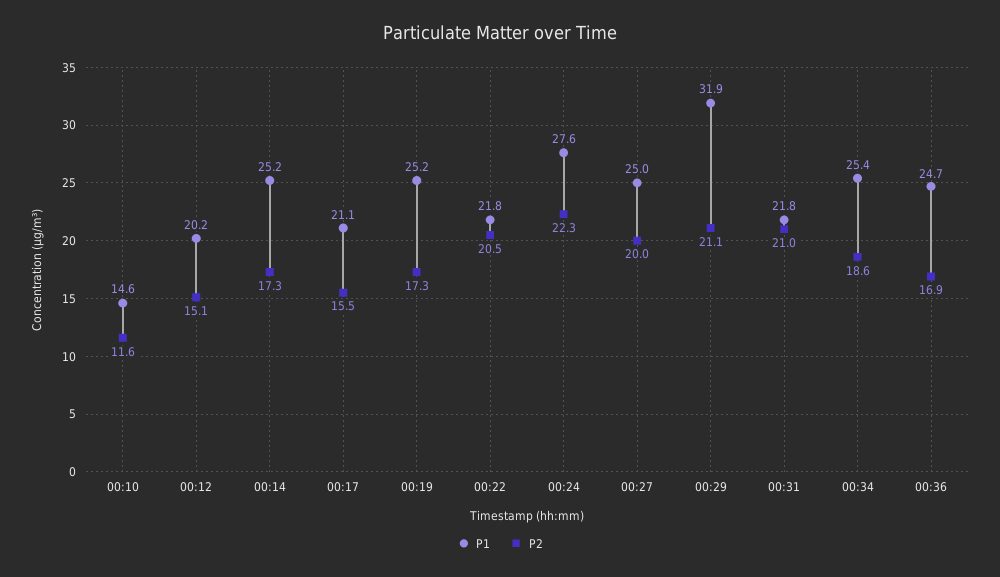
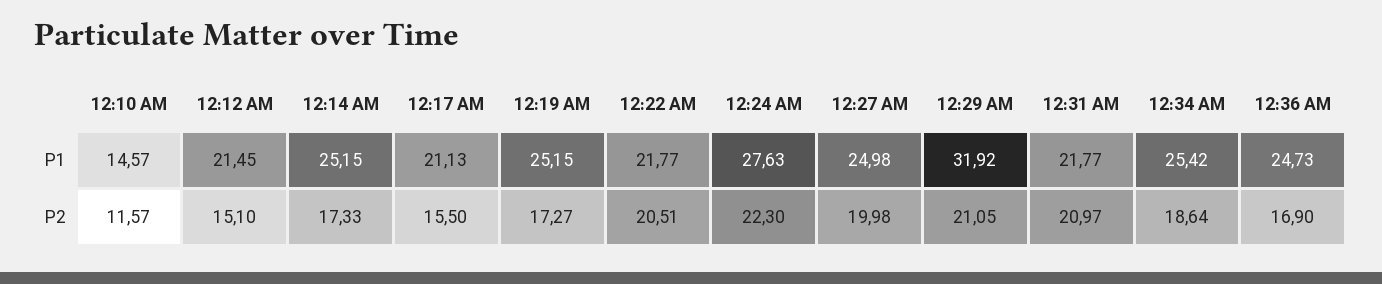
  {
    "P1": {
      "00:10": 14.57,
-     "00:12": 20.2,
+     "00:12": 21.45,
      "00:14": 25.15,
      "00:17": 21.13,
      "00:19": 25.15,
      "00:22": 21.77,
      "00:24": 27.63,
      "00:27": 24.98,
      "00:29": 31.92,
      "00:31": 21.77,
      "00:34": 25.42,
      "00:36": 24.73
    },
    "P2": {
      "00:10": 11.57,
      "00:12": 15.1,
      "00:14": 17.33,
      "00:17": 15.5,
      "00:19": 17.27,
      "00:22": 20.51,
      "00:24": 22.3,
      "00:27": 19.98,
      "00:29": 21.05,
      "00:31": 20.97,
      "00:34": 18.64,
      "00:36": 16.9
    }
  }

